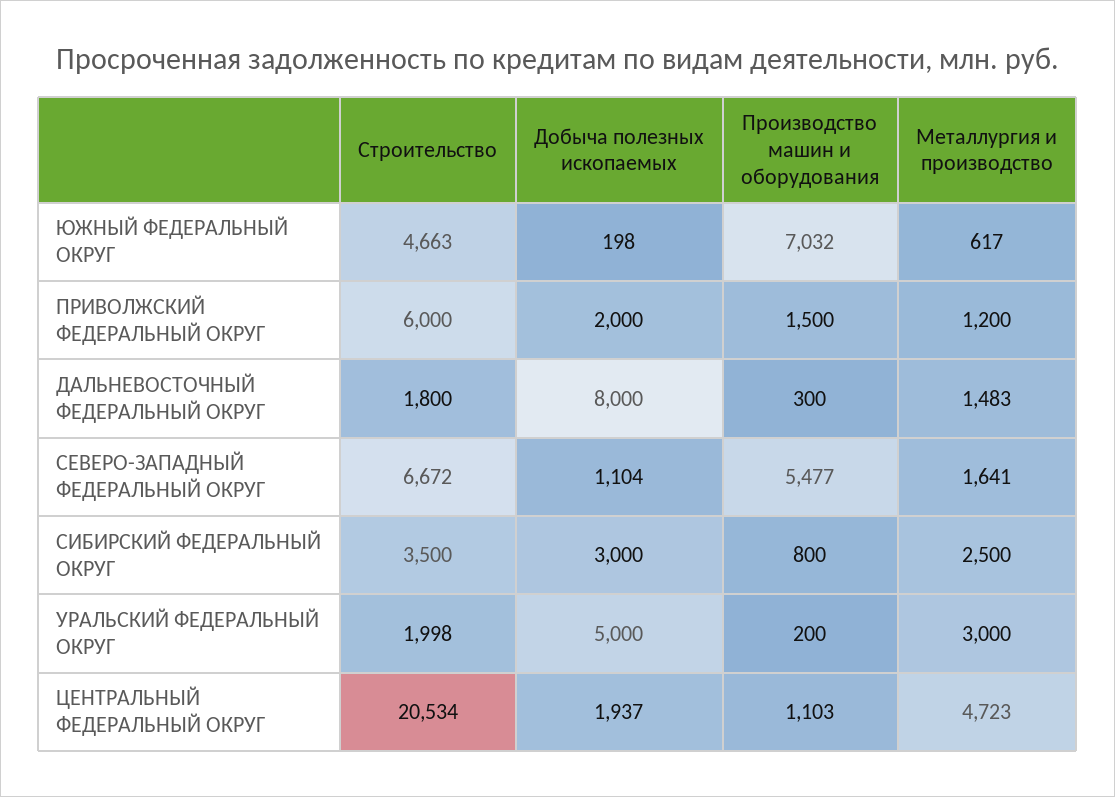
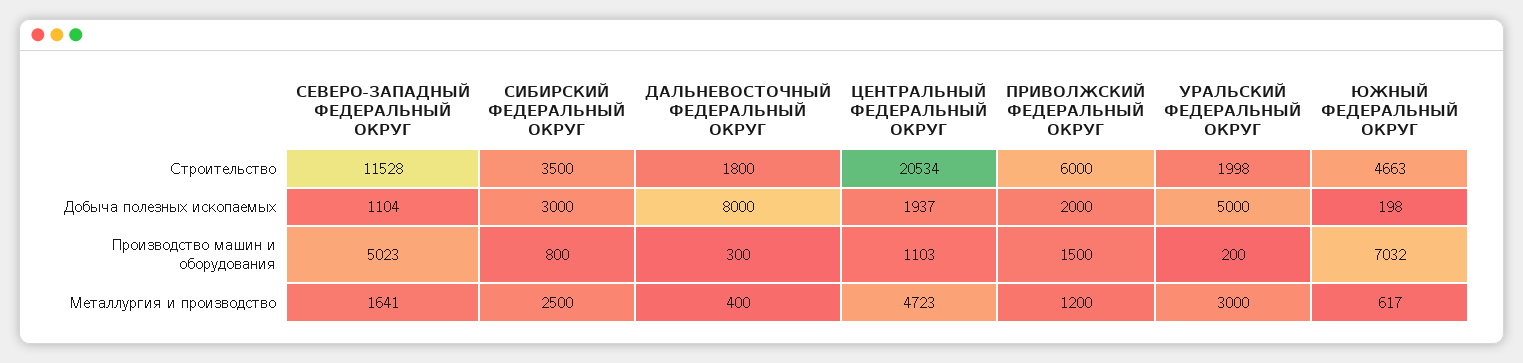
  {
    "Строительство": {
      "ЮЖНЫЙ ФЕДЕРАЛЬНЫЙ ОКРУГ": 4663,
      "ПРИВОЛЖСКИЙ ФЕДЕРАЛЬНЫЙ ОКРУГ": 6000,
      "ДАЛЬНЕВОСТОЧНЫЙ ФЕДЕРАЛЬНЫЙ ОКРУГ": 1800,
-     "СЕВЕРО-ЗАПАДНЫЙ ФЕДЕРАЛЬНЫЙ ОКРУГ": 6672,
+     "СЕВЕРО-ЗАПАДНЫЙ ФЕДЕРАЛЬНЫЙ ОКРУГ": 11528,
      "СИБИРСКИЙ ФЕДЕРАЛЬНЫЙ ОКРУГ": 3500,
      "УРАЛЬСКИЙ ФЕДЕРАЛЬНЫЙ ОКРУГ": 1998,
      "ЦЕНТРАЛЬНЫЙ ФЕДЕРАЛЬНЫЙ ОКРУГ": 20534
    },
    "Добыча полезных ископаемых": {
      "ЮЖНЫЙ ФЕДЕРАЛЬНЫЙ ОКРУГ": 198,
      "ПРИВОЛЖСКИЙ ФЕДЕРАЛЬНЫЙ ОКРУГ": 2000,
      "ДАЛЬНЕВОСТОЧНЫЙ ФЕДЕРАЛЬНЫЙ ОКРУГ": 8000,
      "СЕВЕРО-ЗАПАДНЫЙ ФЕДЕРАЛЬНЫЙ ОКРУГ": 1104,
      "СИБИРСКИЙ ФЕДЕРАЛЬНЫЙ ОКРУГ": 3000,
      "УРАЛЬСКИЙ ФЕДЕРАЛЬНЫЙ ОКРУГ": 5000,
      "ЦЕНТРАЛЬНЫЙ ФЕДЕРАЛЬНЫЙ ОКРУГ": 1937
    },
    "Производство машин и оборудования": {
      "ЮЖНЫЙ ФЕДЕРАЛЬНЫЙ ОКРУГ": 7032,
      "ПРИВОЛЖСКИЙ ФЕДЕРАЛЬНЫЙ ОКРУГ": 1500,
      "ДАЛЬНЕВОСТОЧНЫЙ ФЕДЕРАЛЬНЫЙ ОКРУГ": 300,
-     "СЕВЕРО-ЗАПАДНЫЙ ФЕДЕРАЛЬНЫЙ ОКРУГ": 5477,
+     "СЕВЕРО-ЗАПАДНЫЙ ФЕДЕРАЛЬНЫЙ ОКРУГ": 5023,
      "СИБИРСКИЙ ФЕДЕРАЛЬНЫЙ ОКРУГ": 800,
      "УРАЛЬСКИЙ ФЕДЕРАЛЬНЫЙ ОКРУГ": 200,
      "ЦЕНТРАЛЬНЫЙ ФЕДЕРАЛЬНЫЙ ОКРУГ": 1103
    },
    "Металлургия и производство": {
      "ЮЖНЫЙ ФЕДЕРАЛЬНЫЙ ОКРУГ": 617,
      "ПРИВОЛЖСКИЙ ФЕДЕРАЛЬНЫЙ ОКРУГ": 1200,
-     "ДАЛЬНЕВОСТОЧНЫЙ ФЕДЕРАЛЬНЫЙ ОКРУГ": 1483,
+     "ДАЛЬНЕВОСТОЧНЫЙ ФЕДЕРАЛЬНЫЙ ОКРУГ": 400,
      "СЕВЕРО-ЗАПАДНЫЙ ФЕДЕРАЛЬНЫЙ ОКРУГ": 1641,
      "СИБИРСКИЙ ФЕДЕРАЛЬНЫЙ ОКРУГ": 2500,
      "УРАЛЬСКИЙ ФЕДЕРАЛЬНЫЙ ОКРУГ": 3000,
      "ЦЕНТРАЛЬНЫЙ ФЕДЕРАЛЬНЫЙ ОКРУГ": 4723
    }
  }

